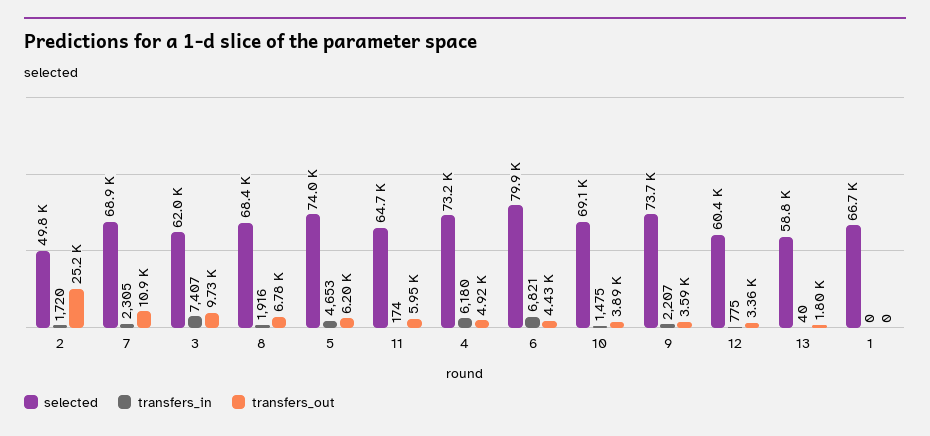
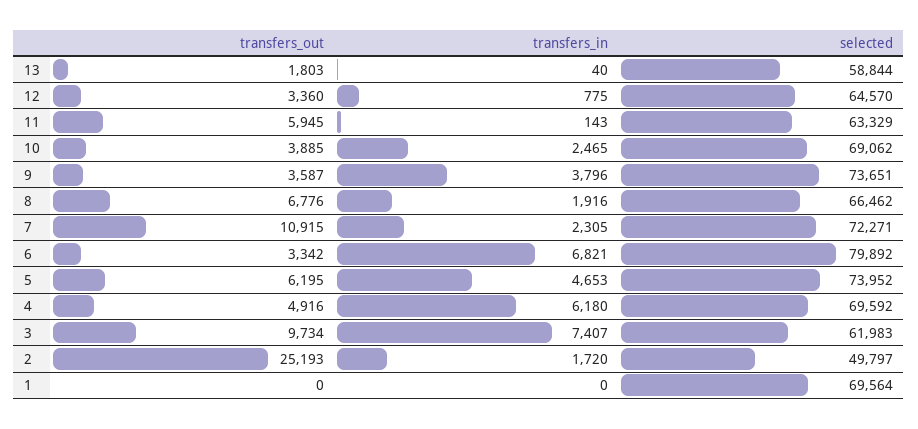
  {
    "selected": {
      "2": 49797,
-     "7": 68900,
+     "7": 72271,
      "3": 61983,
-     "8": 68400,
+     "8": 66462,
      "5": 73952,
-     "11": 64700,
+     "11": 63329,
-     "4": 73200,
+     "4": 69592,
      "6": 79892,
      "10": 69062,
      "9": 73651,
-     "12": 60400,
+     "12": 64570,
      "13": 58844,
-     "1": 66700
+     "1": 69564
    },
    "transfers_in": {
      "2": 1720,
      "7": 2305,
      "3": 7407,
      "8": 1916,
      "5": 4653,
-     "11": 174,
+     "11": 143,
      "4": 6180,
      "6": 6821,
-     "10": 1475,
+     "10": 2465,
-     "9": 2207,
+     "9": 3796,
      "12": 775,
      "13": 40,
      "1": 0
    },
    "transfers_out": {
      "2": 25193,
      "7": 10915,
      "3": 9734,
      "8": 6776,
      "5": 6195,
      "11": 5945,
      "4": 4916,
-     "6": 4430,
+     "6": 3342,
      "10": 3885,
      "9": 3587,
      "12": 3360,
      "13": 1803,
      "1": 0
    }
  }

